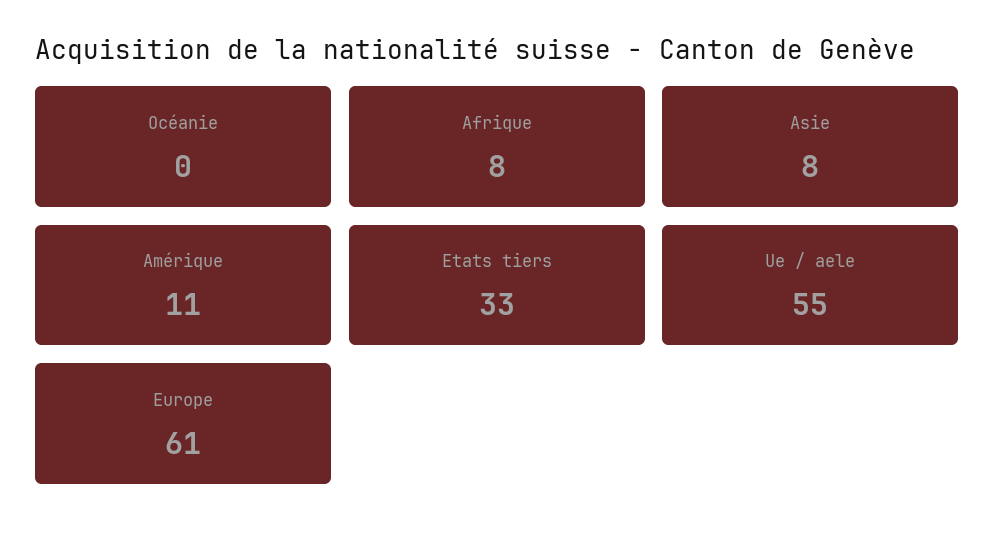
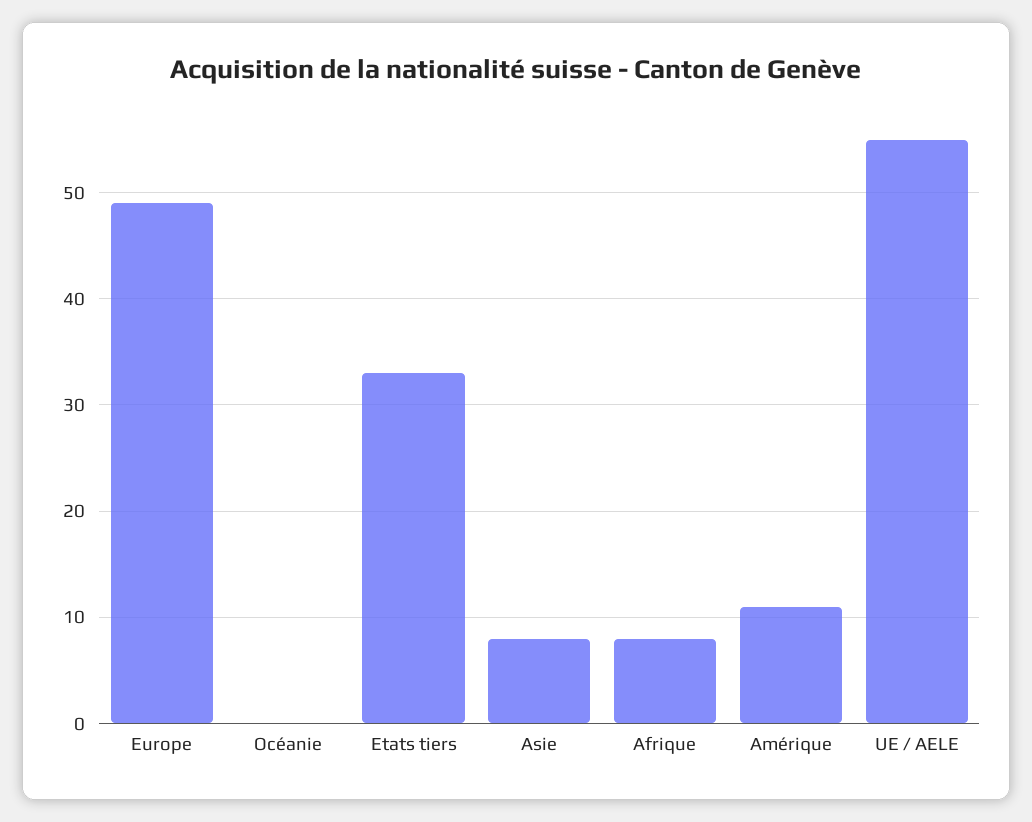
  {
    "Océanie": 0,
    "Afrique": 8,
    "Asie": 8,
    "Amérique": 11,
    "Etats tiers": 33,
    "Ue / aele": 55,
-   "Europe": 61
+   "Europe": 49
  }

